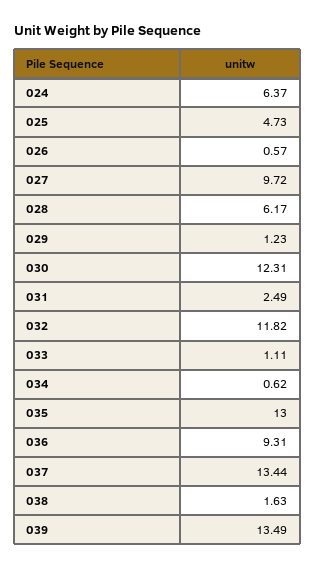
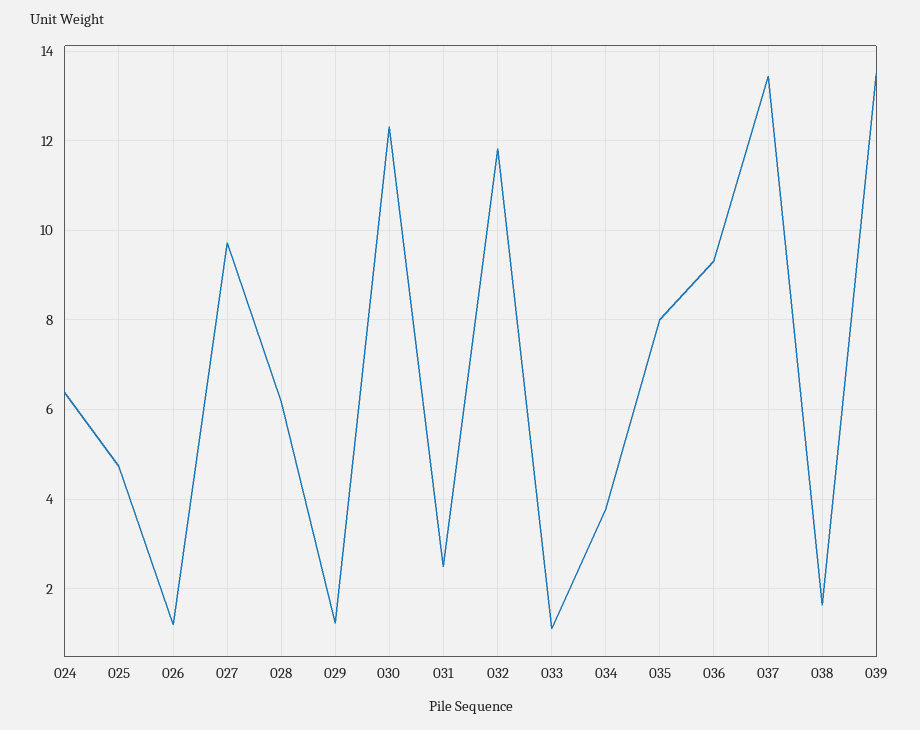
  {
    "024": 6.37,
    "025": 4.73,
-   "026": 0.57,
+   "026": 1.2,
    "027": 9.72,
    "028": 6.17,
    "029": 1.23,
    "030": 12.31,
    "031": 2.49,
    "032": 11.82,
    "033": 1.11,
-   "034": 0.62,
+   "034": 3.8,
-   "035": 13,
+   "035": 8,
    "036": 9.31,
    "037": 13.44,
    "038": 1.63,
    "039": 13.49
  }

